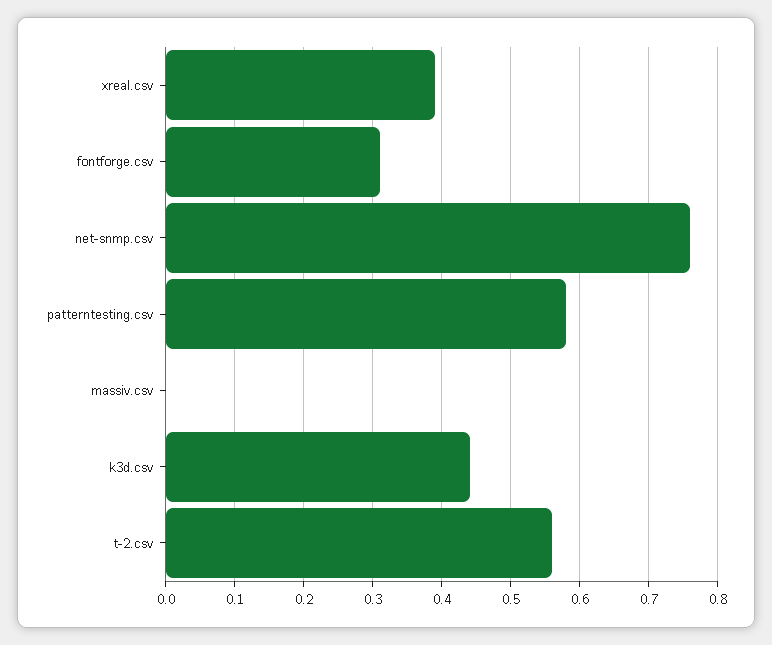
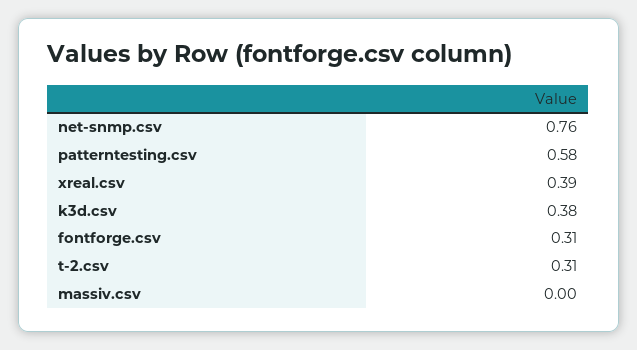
  {
    "xreal.csv": 0.39,
    "fontforge.csv": 0.31,
    "net-snmp.csv": 0.76,
    "patterntesting.csv": 0.58,
    "massiv.csv": 0,
-   "k3d.csv": 0.44,
+   "k3d.csv": 0.38,
-   "t-2.csv": 0.56
+   "t-2.csv": 0.31
  }

